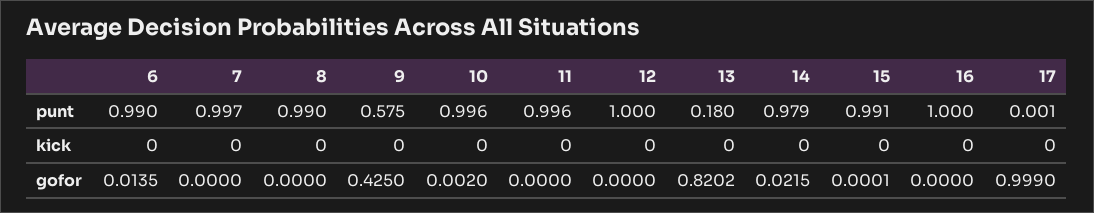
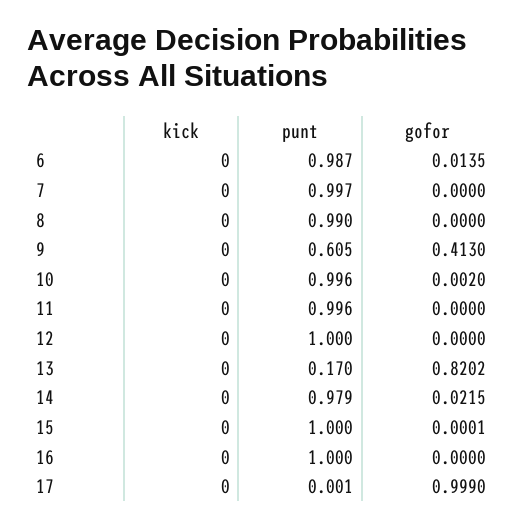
  {
    "6": {
-     "punt": 0.99,
+     "punt": 0.987,
      "kick": 0,
      "gofor": 0.0135
    },
    "7": {
      "punt": 0.997,
      "kick": 0,
      "gofor": 0
    },
    "8": {
      "punt": 0.99,
      "kick": 0,
      "gofor": 0
    },
    "9": {
-     "punt": 0.575,
+     "punt": 0.605,
      "kick": 0,
-     "gofor": 0.425
+     "gofor": 0.413
    },
    "10": {
      "punt": 0.996,
      "kick": 0,
      "gofor": 0.002
    },
    "11": {
      "punt": 0.996,
      "kick": 0,
      "gofor": 0
    },
    "12": {
      "punt": 1,
      "kick": 0,
      "gofor": 0
    },
    "13": {
-     "punt": 0.18,
+     "punt": 0.17,
      "kick": 0,
      "gofor": 0.8202
    },
    "14": {
      "punt": 0.979,
      "kick": 0,
      "gofor": 0.0215
    },
    "15": {
-     "punt": 0.991,
+     "punt": 1,
      "kick": 0,
      "gofor": 0.0001
    },
    "16": {
      "punt": 1,
      "kick": 0,
      "gofor": 0
    },
    "17": {
      "punt": 0.001,
      "kick": 0,
      "gofor": 0.999
    }
  }

